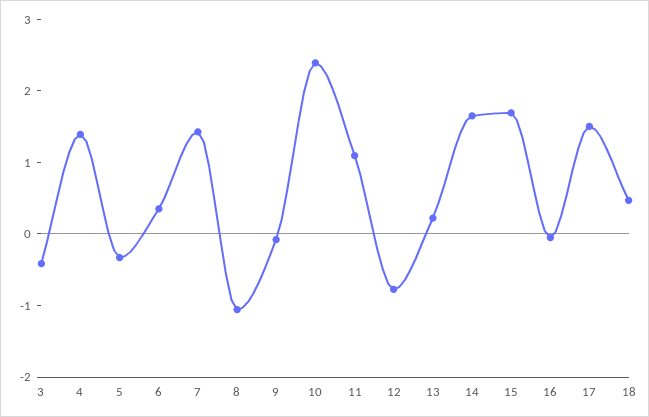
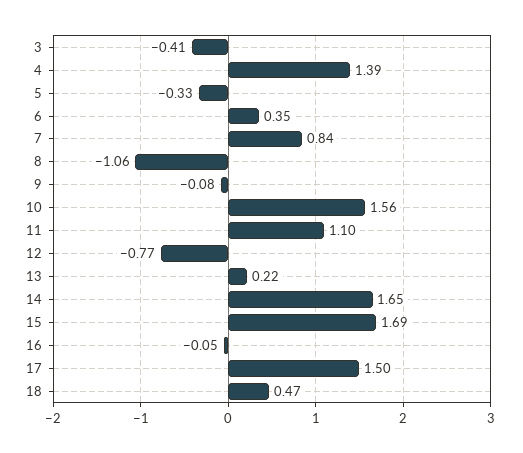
  {
    "3": -0.41,
    "4": 1.39,
    "5": -0.33,
    "6": 0.35,
-   "7": 1.4,
+   "7": 0.84,
    "8": -1.06,
    "9": -0.08,
-   "10": 2.4,
+   "10": 1.56,
    "11": 1.1,
    "12": -0.77,
    "13": 0.22,
    "14": 1.65,
    "15": 1.69,
    "16": -0.05,
    "17": 1.5,
    "18": 0.47
  }

